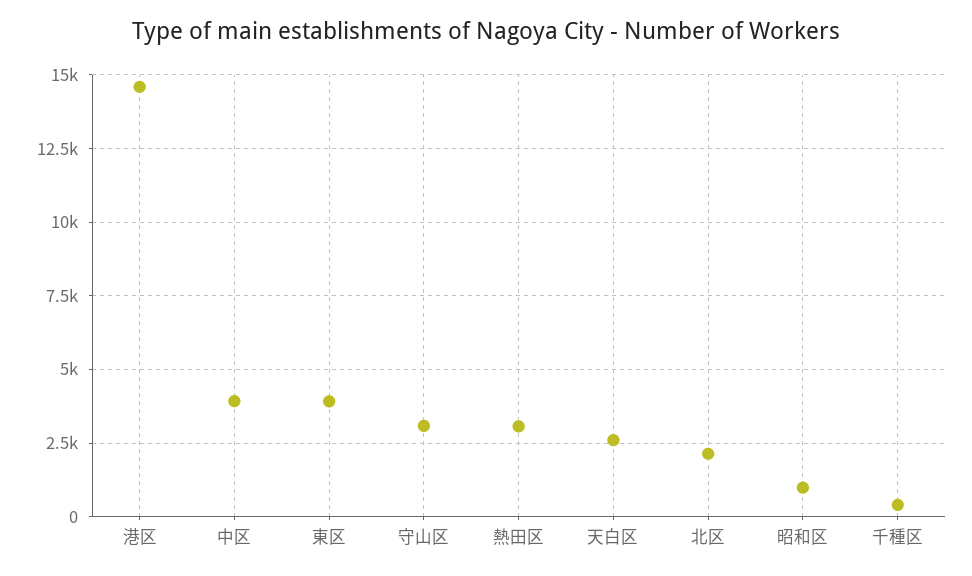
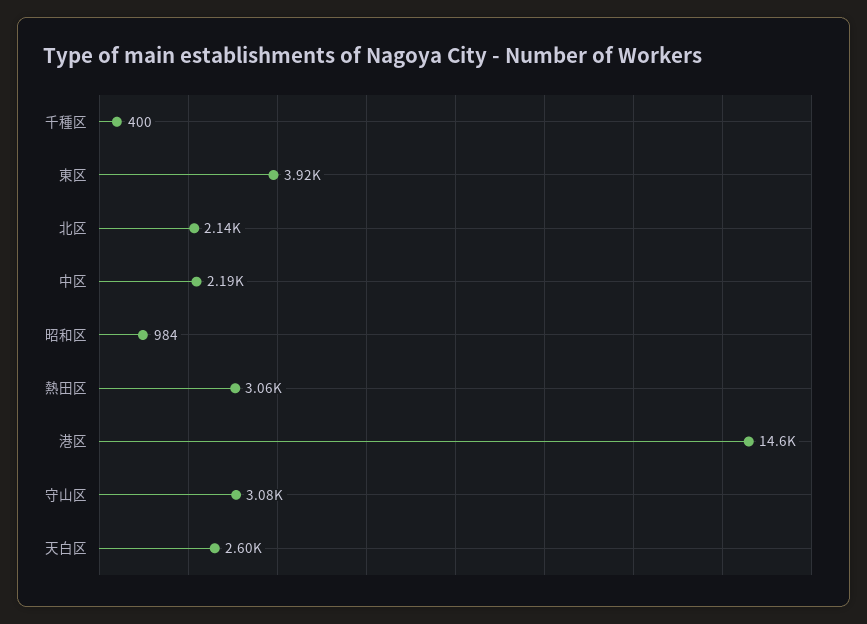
  {
    "港区": 14600,
-   "中区": 4000,
+   "中区": 2190,
    "東区": 3920,
    "守山区": 3080,
    "熱田区": 3060,
    "天白区": 2600,
    "北区": 2140,
    "昭和区": 984,
    "千種区": 400
  }

